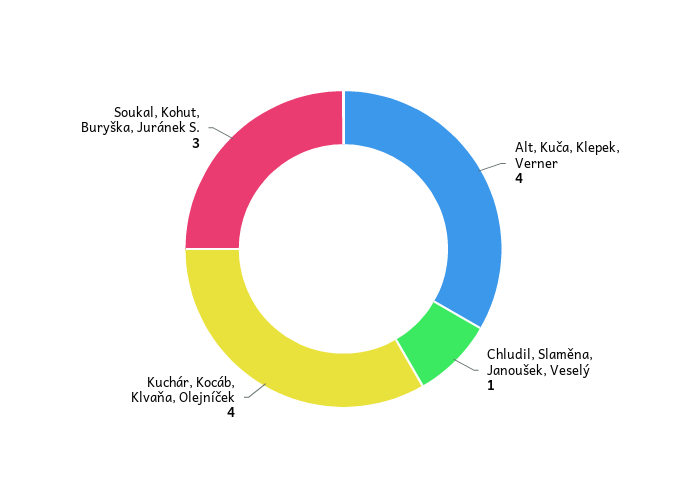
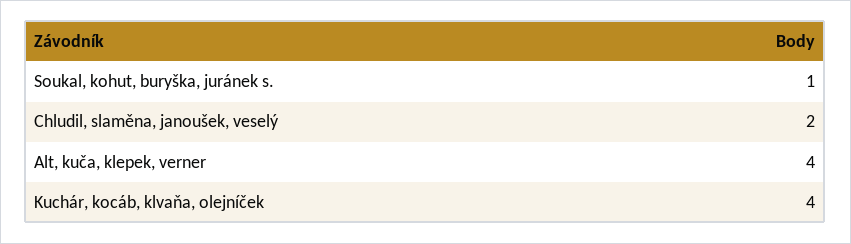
  {
    "Alt, Kuča, Klepek, Verner": 4,
-   "Chludil, Slaměna, Janoušek, Veselý": 1,
+   "Chludil, Slaměna, Janoušek, Veselý": 2,
    "Kuchár, Kocáb, Klvaňa, Olejníček": 4,
-   "Soukal, Kohut, Buryška, Juránek S.": 3
+   "Soukal, Kohut, Buryška, Juránek S.": 1
  }

